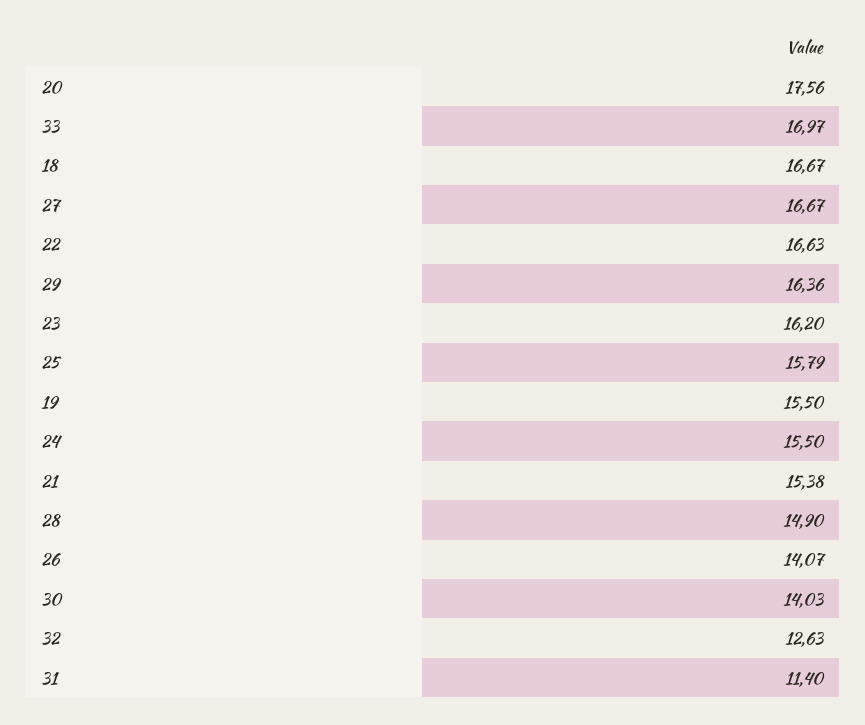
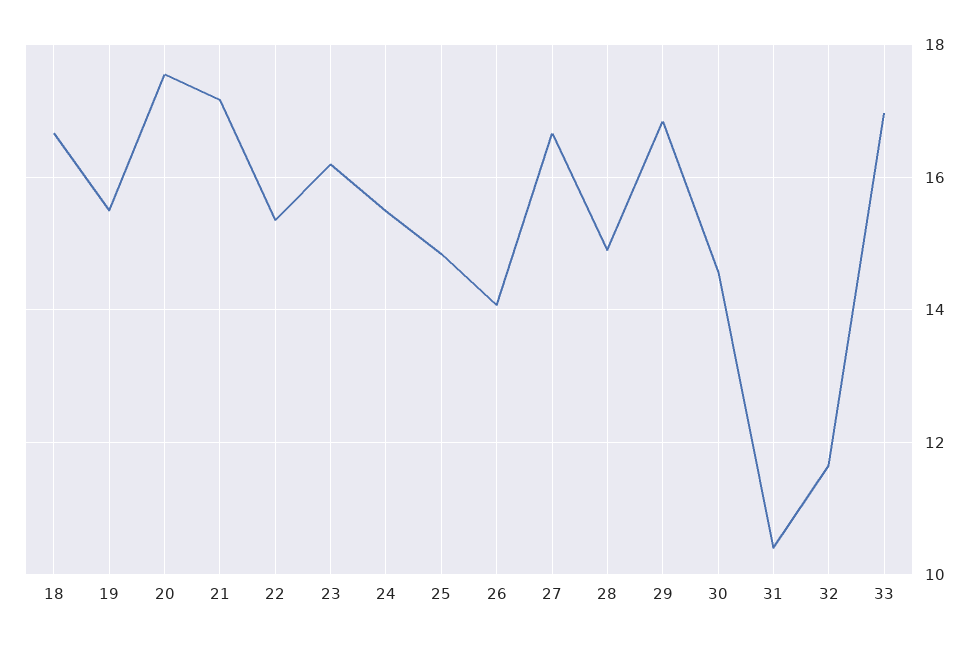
  {
    "20": 17.56,
    "33": 16.97,
    "18": 16.67,
    "27": 16.67,
-   "22": 16.63,
+   "22": 15.4,
-   "29": 16.36,
+   "29": 16.8,
    "23": 16.2,
-   "25": 15.79,
+   "25": 14.8,
    "19": 15.5,
    "24": 15.5,
-   "21": 15.38,
+   "21": 17.2,
    "28": 14.9,
    "26": 14.07,
-   "30": 14.03,
+   "30": 14.6,
-   "32": 12.63,
+   "32": 11.6,
-   "31": 11.4
+   "31": 10.4
  }

